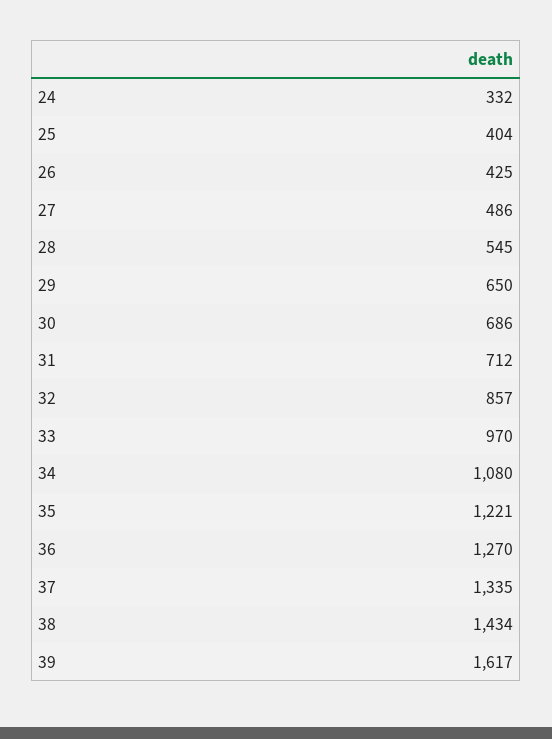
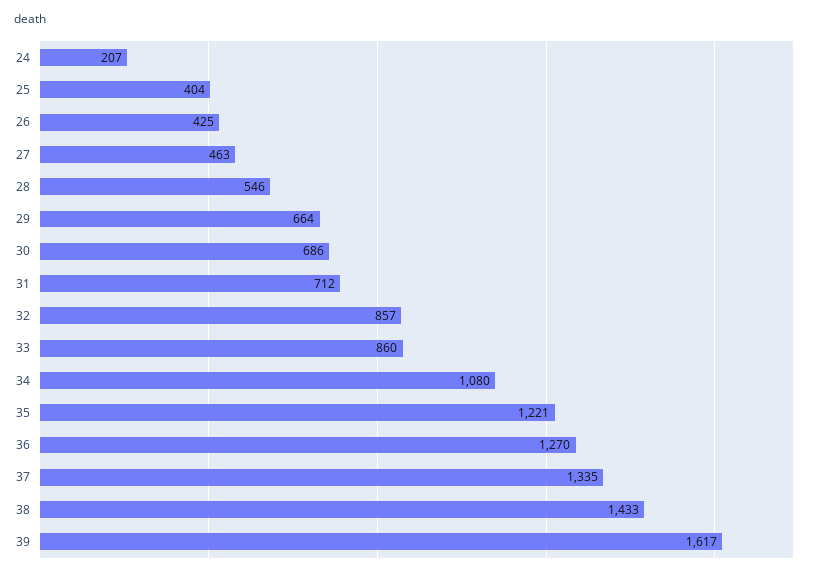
  {
-   "24": 332,
+   "24": 207,
    "25": 404,
    "26": 425,
-   "27": 486,
+   "27": 463,
-   "28": 545,
+   "28": 546,
-   "29": 650,
+   "29": 664,
    "30": 686,
    "31": 712,
    "32": 857,
-   "33": 970,
+   "33": 860,
    "34": 1080,
    "35": 1221,
    "36": 1270,
    "37": 1335,
-   "38": 1434,
+   "38": 1433,
    "39": 1617
  }

